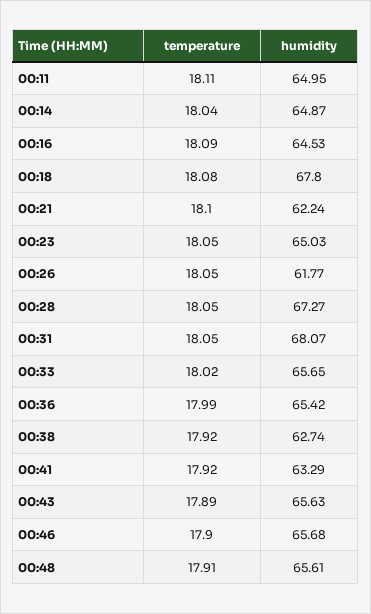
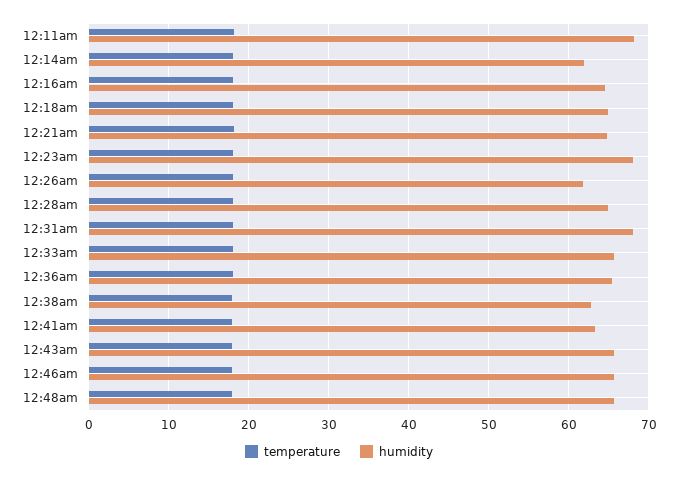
  {
    "temperature": {
      "00:11": 18.11,
      "00:14": 18.04,
      "00:16": 18.09,
      "00:18": 18.08,
      "00:21": 18.1,
      "00:23": 18.05,
      "00:26": 18.05,
      "00:28": 18.05,
      "00:31": 18.05,
      "00:33": 18.02,
      "00:36": 17.99,
      "00:38": 17.92,
      "00:41": 17.92,
      "00:43": 17.89,
      "00:46": 17.9,
      "00:48": 17.91
    },
    "humidity": {
-     "00:11": 64.95,
+     "00:11": 68,
-     "00:14": 64.87,
+     "00:14": 62,
      "00:16": 64.53,
-     "00:18": 67.8,
+     "00:18": 65,
-     "00:21": 62.24,
+     "00:21": 65,
-     "00:23": 65.03,
+     "00:23": 68,
      "00:26": 61.77,
-     "00:28": 67.27,
+     "00:28": 65,
      "00:31": 68.07,
      "00:33": 65.65,
      "00:36": 65.42,
      "00:38": 62.74,
      "00:41": 63.29,
      "00:43": 65.63,
      "00:46": 65.68,
      "00:48": 65.61
    }
  }

